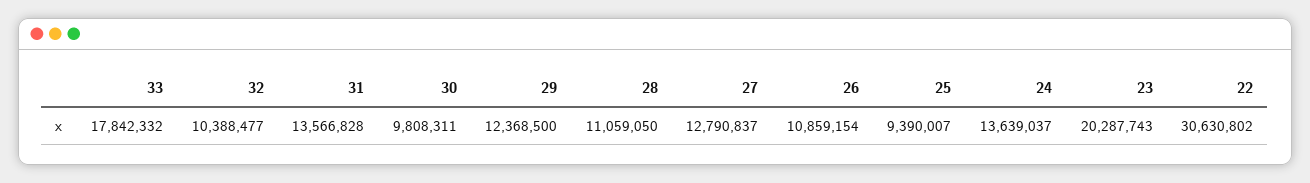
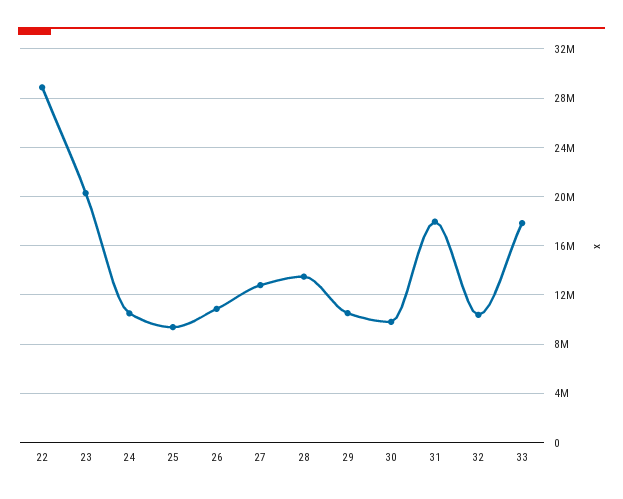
  {
    "33": 17842332,
    "32": 10388477,
-   "31": 13566828,
+   "31": 18000000,
    "30": 9808311,
-   "29": 12368500,
+   "29": 10500000,
-   "28": 11059050,
+   "28": 13500000,
    "27": 12790837,
    "26": 10859154,
    "25": 9390007,
-   "24": 13639037,
+   "24": 10500000,
    "23": 20287743,
-   "22": 30630802
+   "22": 29000000
  }

